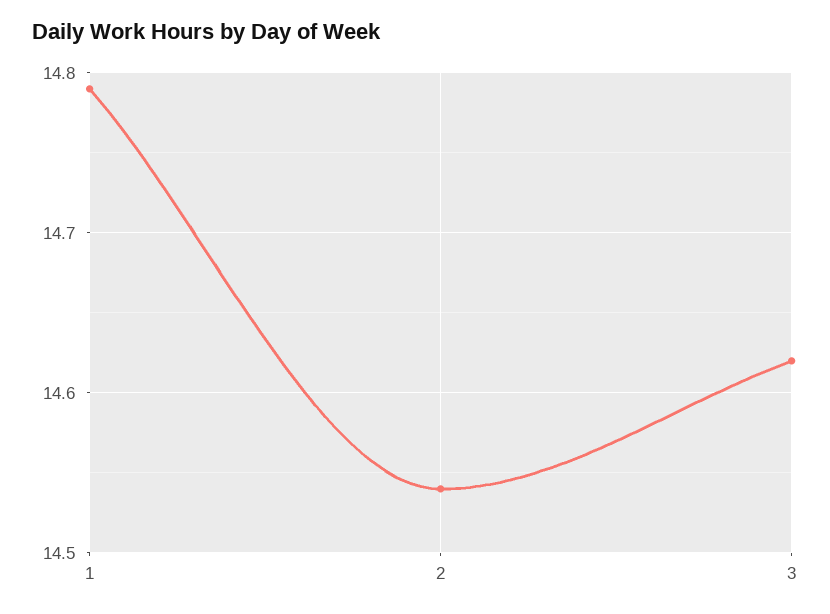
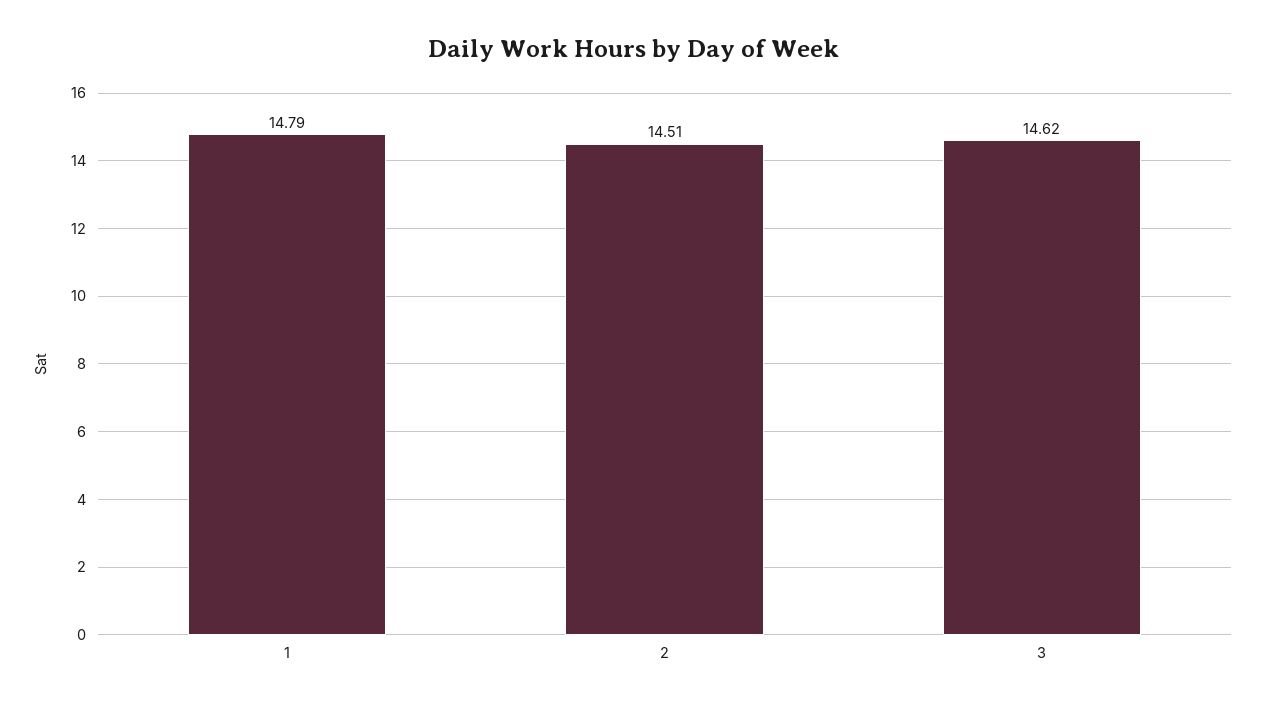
  {
    "1": 14.79,
-   "2": 14.54,
+   "2": 14.51,
    "3": 14.62
  }

